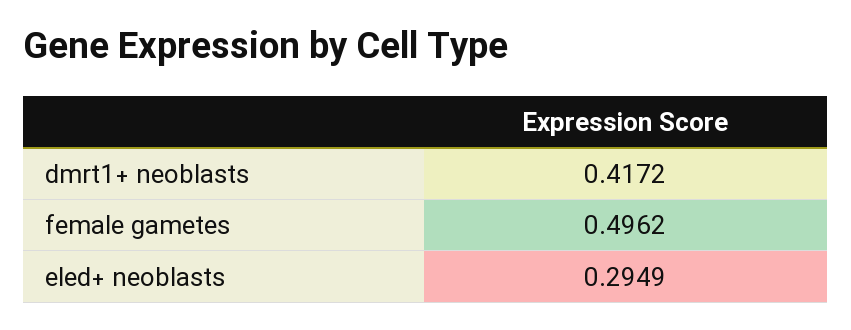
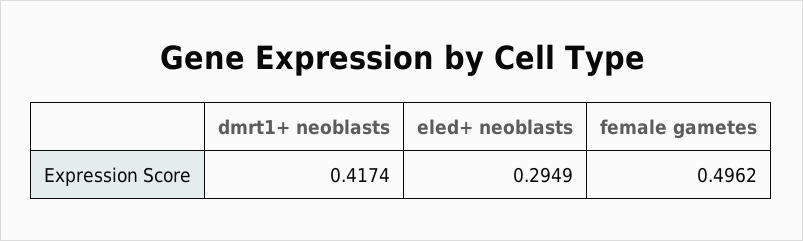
  {
-   "dmrt1+ neoblasts": 0.4172,
+   "dmrt1+ neoblasts": 0.4174,
    "female gametes": 0.4962,
    "eled+ neoblasts": 0.2949
  }

